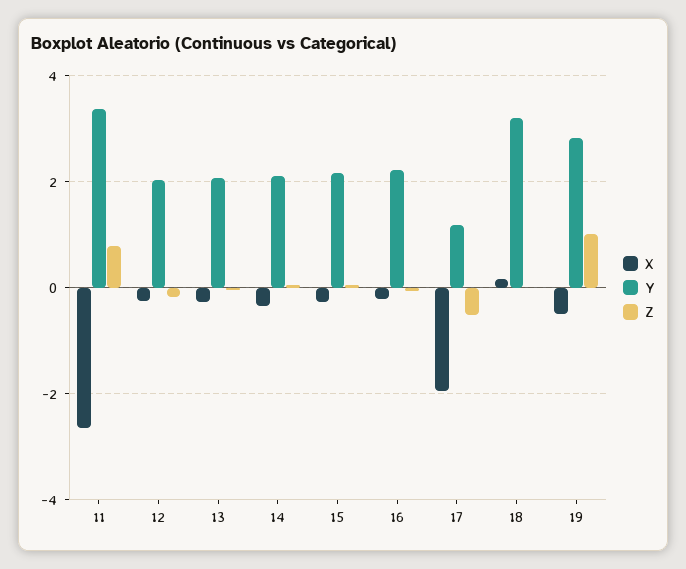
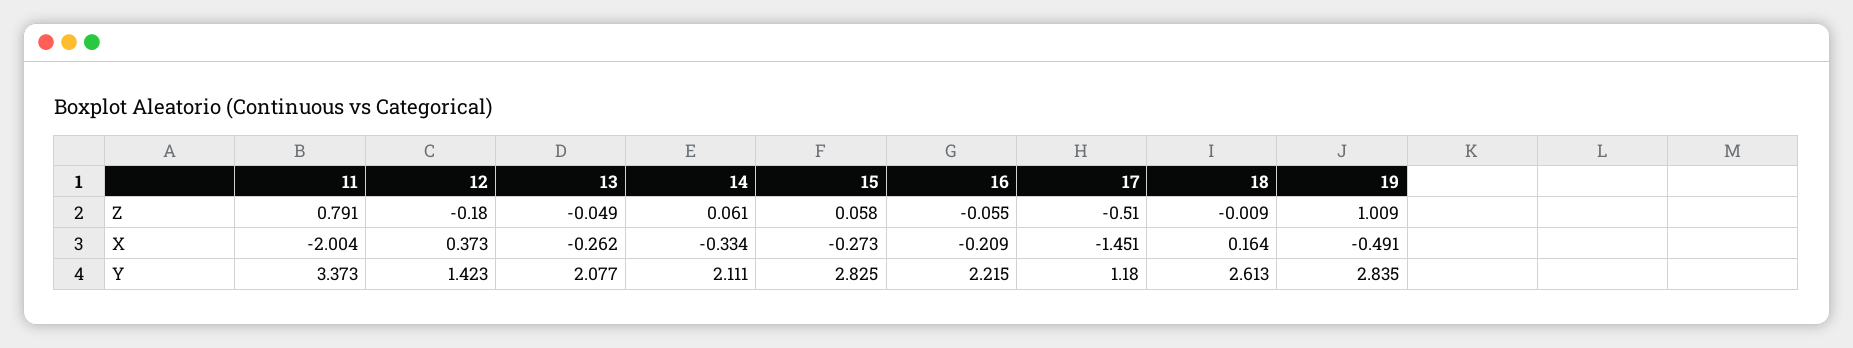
  {
    "X": {
-     "11": -2.6,
+     "11": -2.004,
-     "12": -0.2,
+     "12": 0.373,
      "13": -0.262,
      "14": -0.334,
      "15": -0.273,
      "16": -0.209,
-     "17": -2,
+     "17": -1.451,
      "18": 0.164,
      "19": -0.491
    },
    "Y": {
      "11": 3.373,
-     "12": 2,
+     "12": 1.423,
      "13": 2.077,
      "14": 2.111,
-     "15": 2.2,
+     "15": 2.825,
      "16": 2.215,
      "17": 1.18,
-     "18": 3.2,
+     "18": 2.613,
      "19": 2.835
    },
    "Z": {
      "11": 0.791,
      "12": -0.18,
      "13": -0.049,
      "14": 0.061,
      "15": 0.058,
      "16": -0.055,
      "17": -0.51,
      "18": -0.009,
      "19": 1.009
    }
  }

